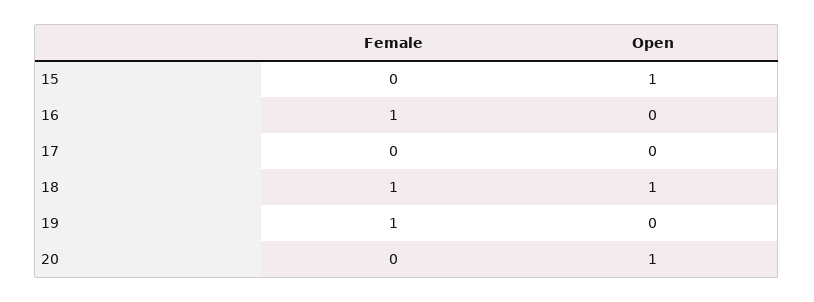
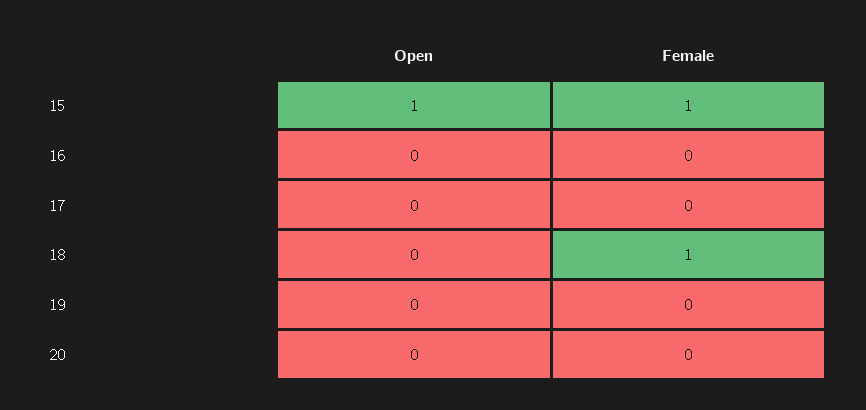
  {
    "Female": {
-     "15": 0,
+     "15": 1,
-     "16": 1,
+     "16": 0,
      "17": 0,
      "18": 1,
-     "19": 1,
+     "19": 0,
      "20": 0
    },
    "Open": {
      "15": 1,
      "16": 0,
      "17": 0,
-     "18": 1,
+     "18": 0,
      "19": 0,
-     "20": 1
+     "20": 0
    }
  }

